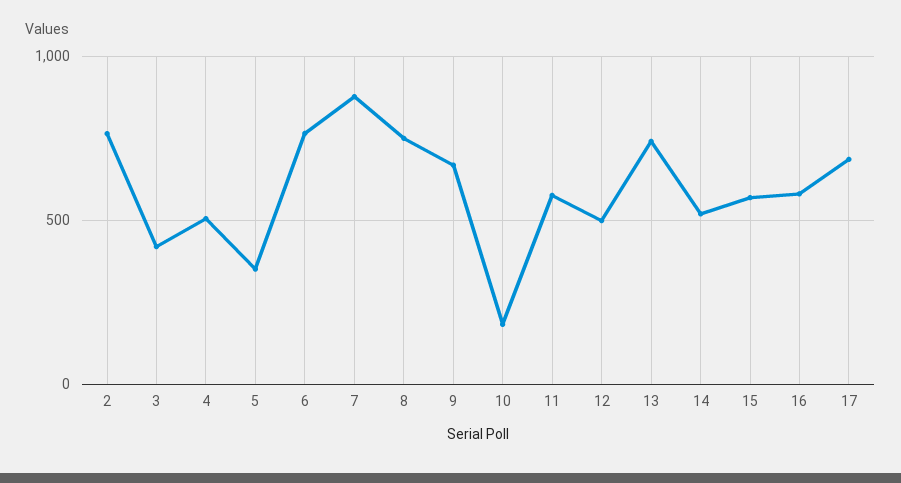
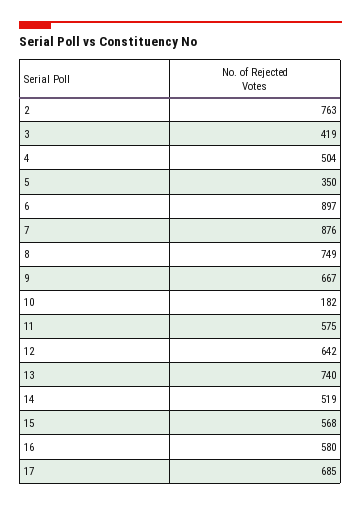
  {
    "2": 763,
    "3": 419,
    "4": 504,
    "5": 350,
-   "6": 750,
+   "6": 897,
    "7": 876,
    "8": 749,
    "9": 667,
    "10": 182,
    "11": 575,
-   "12": 500,
+   "12": 642,
    "13": 740,
    "14": 519,
    "15": 568,
    "16": 580,
    "17": 685
  }

